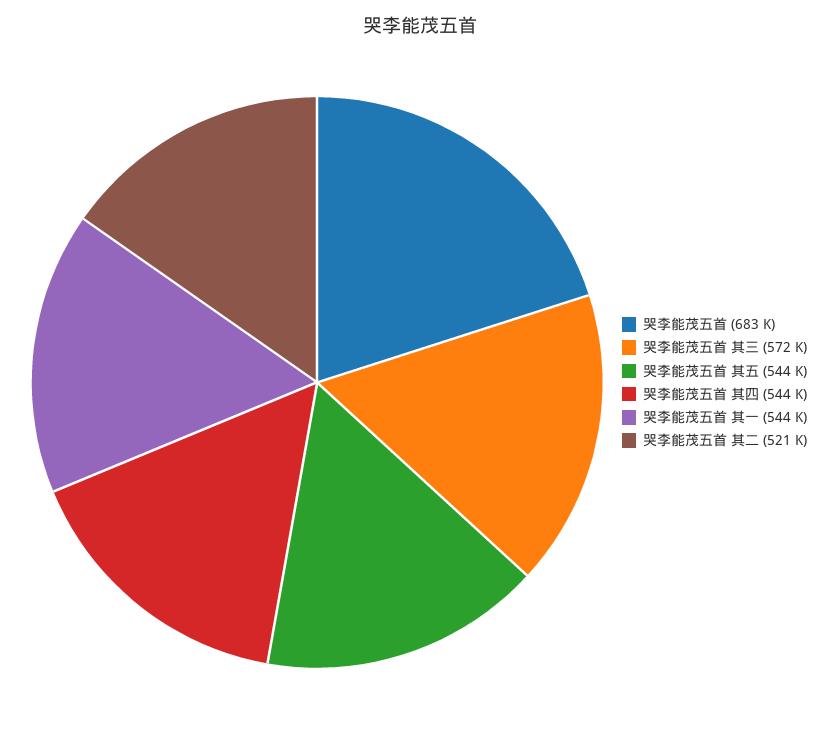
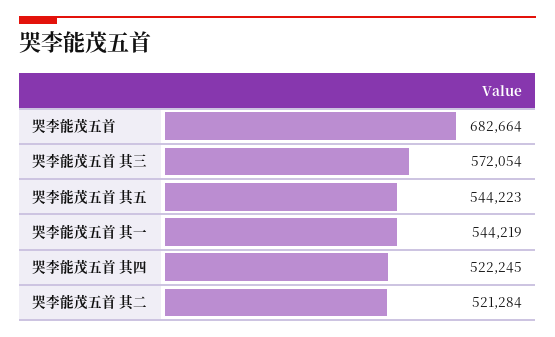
  {
    "哭李能茂五首": 682664,
    "哭李能茂五首 其三": 572054,
    "哭李能茂五首 其五": 544223,
-   "哭李能茂五首 其四": 544000,
+   "哭李能茂五首 其四": 522245,
    "哭李能茂五首 其一": 544219,
    "哭李能茂五首 其二": 521284
  }

